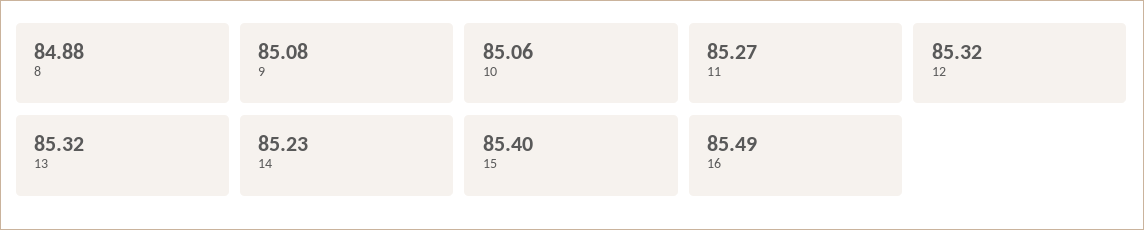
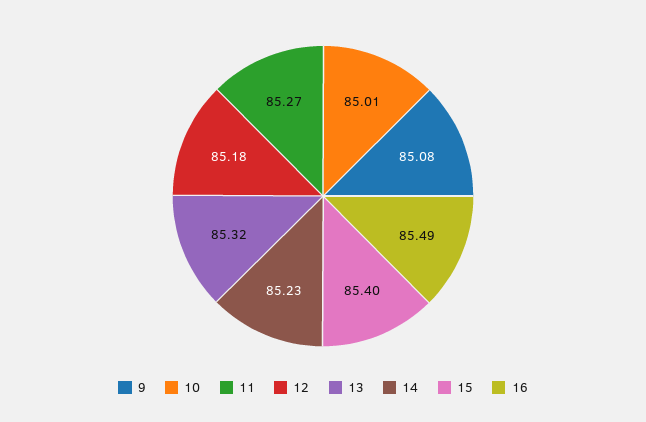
  {
-   "8": 84.88,
    "9": 85.08,
-   "10": 85.06,
+   "10": 85.01,
    "11": 85.27,
-   "12": 85.32,
+   "12": 85.18,
    "13": 85.32,
    "14": 85.23,
    "15": 85.4,
    "16": 85.49
  }

